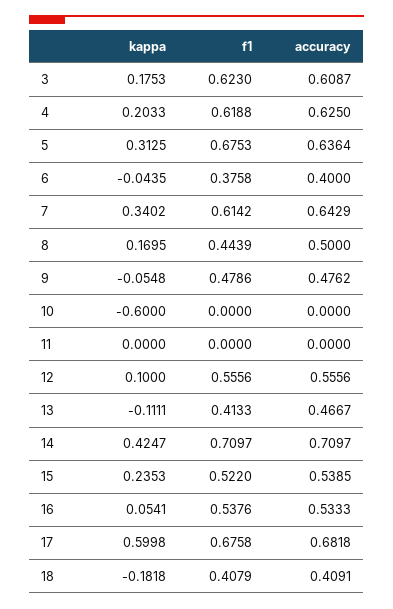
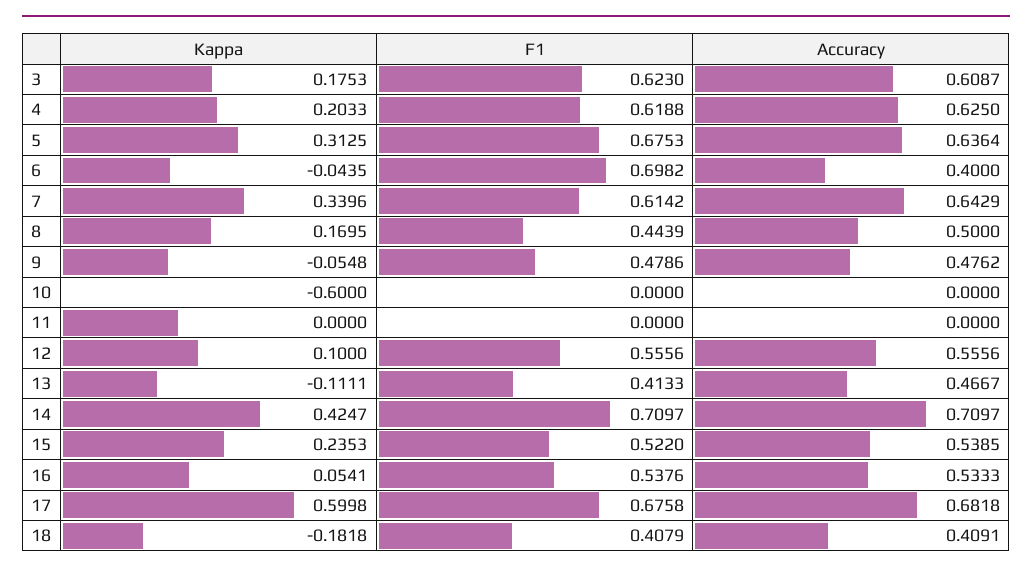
  {
    "kappa": {
      "3": 0.1753,
      "4": 0.2033,
      "5": 0.3125,
      "6": -0.0435,
-     "7": 0.3402,
+     "7": 0.3396,
      "8": 0.1695,
      "9": -0.0548,
      "10": -0.6,
      "11": 0,
      "12": 0.1,
      "13": -0.1111,
      "14": 0.4247,
      "15": 0.2353,
      "16": 0.0541,
      "17": 0.5998,
      "18": -0.1818
    },
    "f1": {
      "3": 0.623,
      "4": 0.6188,
      "5": 0.6753,
-     "6": 0.3758,
+     "6": 0.6982,
      "7": 0.6142,
      "8": 0.4439,
      "9": 0.4786,
      "10": 0,
      "11": 0,
      "12": 0.5556,
      "13": 0.4133,
      "14": 0.7097,
      "15": 0.522,
      "16": 0.5376,
      "17": 0.6758,
      "18": 0.4079
    },
    "accuracy": {
      "3": 0.6087,
      "4": 0.625,
      "5": 0.6364,
      "6": 0.4,
      "7": 0.6429,
      "8": 0.5,
      "9": 0.4762,
      "10": 0,
      "11": 0,
      "12": 0.5556,
      "13": 0.4667,
      "14": 0.7097,
      "15": 0.5385,
      "16": 0.5333,
      "17": 0.6818,
      "18": 0.4091
    }
  }

